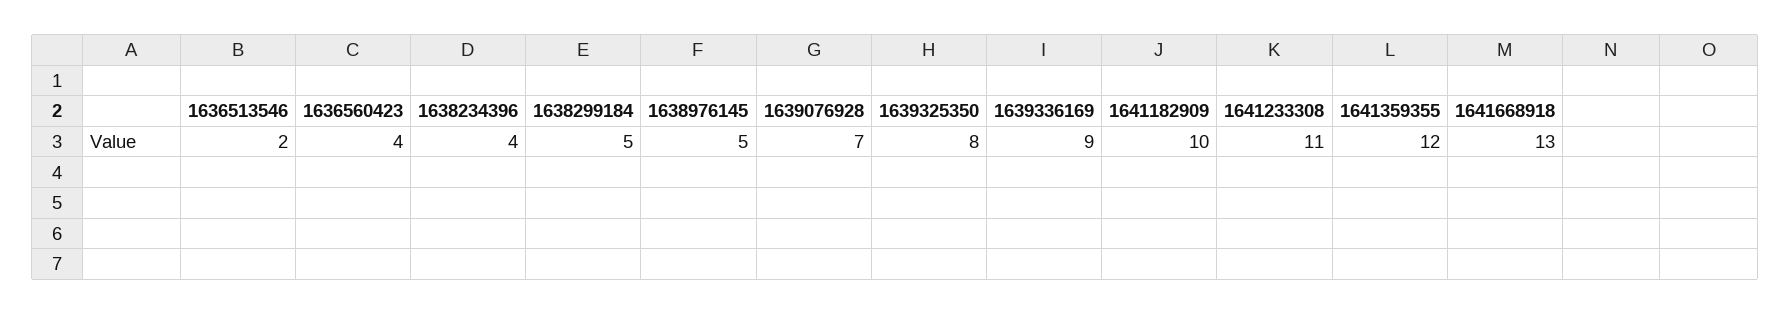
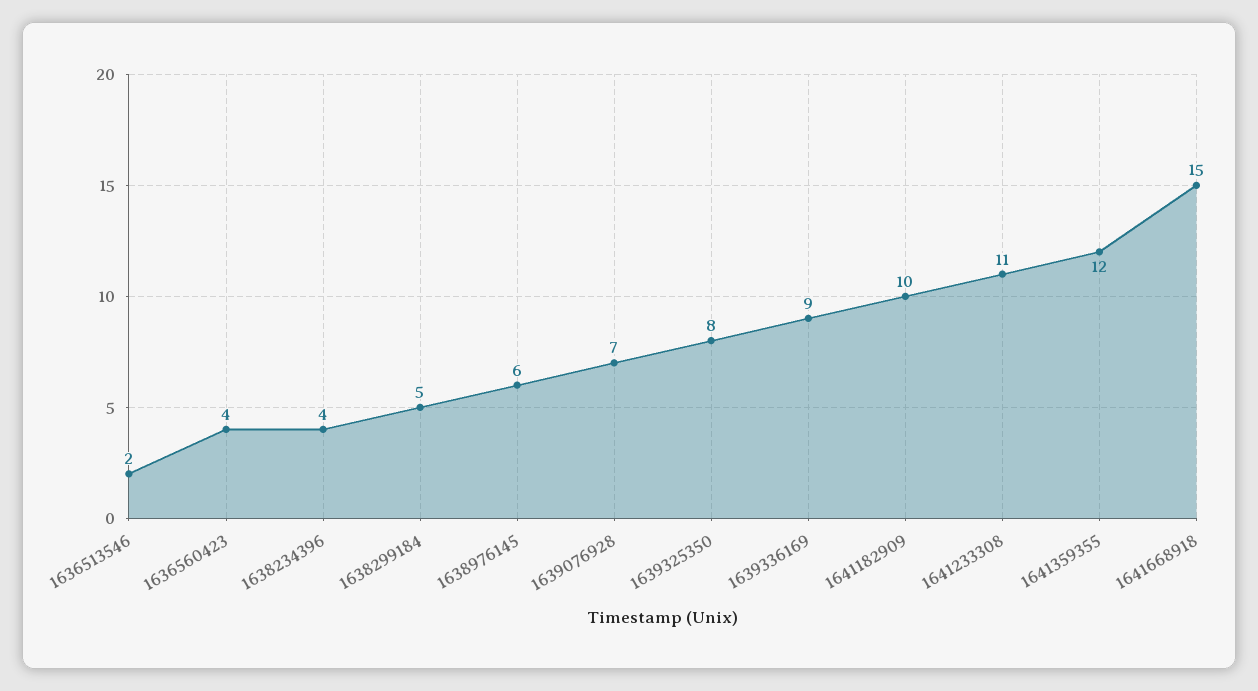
  {
    "1636513546": 2,
    "1636560423": 4,
    "1638234396": 4,
    "1638299184": 5,
-   "1638976145": 5,
+   "1638976145": 6,
    "1639076928": 7,
    "1639325350": 8,
    "1639336169": 9,
    "1641182909": 10,
    "1641233308": 11,
    "1641359355": 12,
-   "1641668918": 13
+   "1641668918": 15
  }

